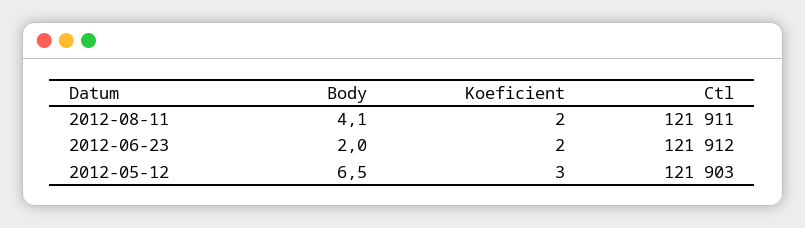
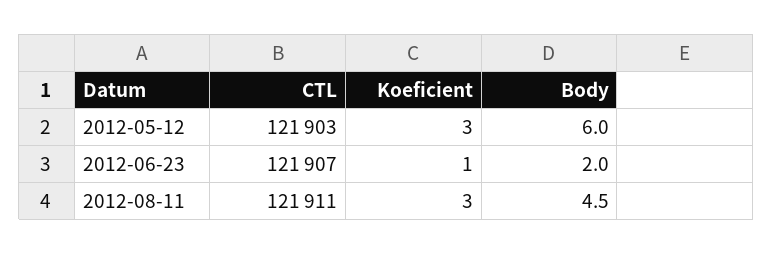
  {
    "Body": {
-     "2012-08-11": 4.1,
+     "2012-08-11": 4.5,
      "2012-06-23": 2,
-     "2012-05-12": 6.5
+     "2012-05-12": 6
    },
    "Koeficient": {
-     "2012-08-11": 2,
+     "2012-08-11": 3,
-     "2012-06-23": 2,
+     "2012-06-23": 1,
      "2012-05-12": 3
    },
    "Ctl": {
      "2012-08-11": 121911,
-     "2012-06-23": 121912,
+     "2012-06-23": 121907,
      "2012-05-12": 121903
    }
  }

